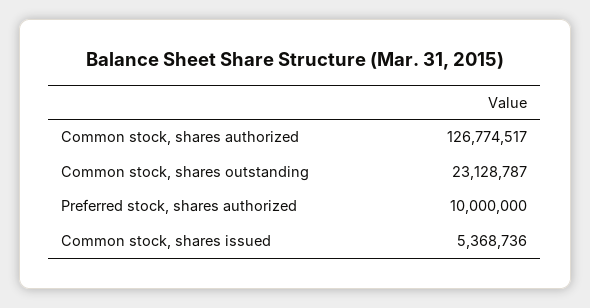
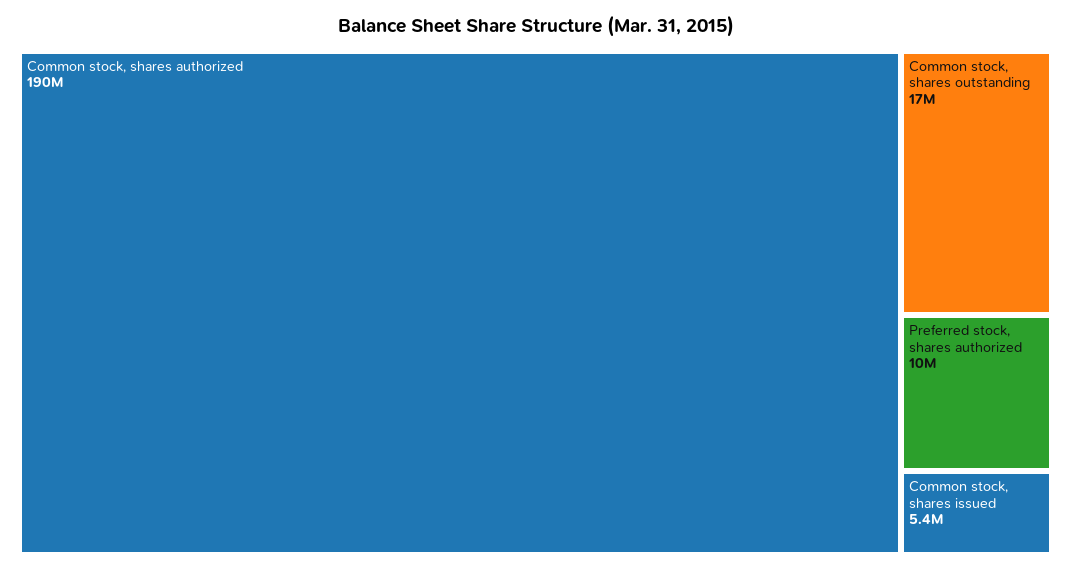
  {
-   "Common stock, shares authorized": 126774517,
+   "Common stock, shares authorized": 190000000,
-   "Common stock, shares outstanding": 23128787,
+   "Common stock, shares outstanding": 17000000,
    "Preferred stock, shares authorized": 10000000,
    "Common stock, shares issued": 5368736
  }

